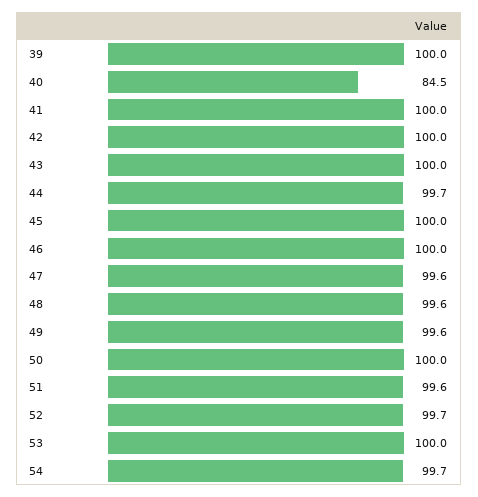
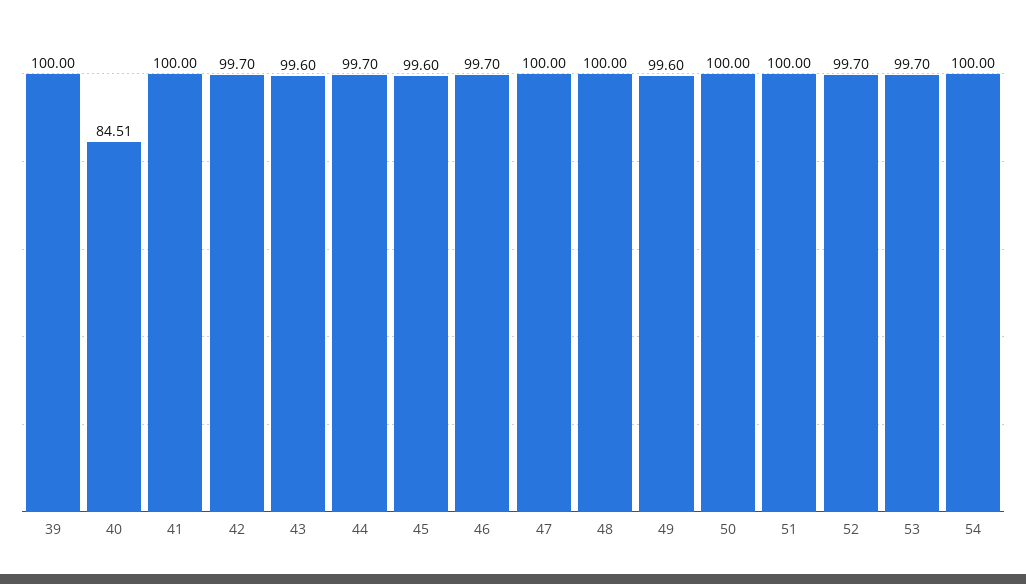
  {
    "39": 100,
    "40": 84.51,
    "41": 100,
-   "42": 100,
+   "42": 99.7,
-   "43": 100,
+   "43": 99.6,
    "44": 99.7,
-   "45": 100,
+   "45": 99.6,
-   "46": 100,
+   "46": 99.7,
-   "47": 99.6,
+   "47": 100,
-   "48": 99.6,
+   "48": 100,
    "49": 99.6,
    "50": 100,
-   "51": 99.6,
+   "51": 100,
    "52": 99.7,
-   "53": 100,
+   "53": 99.7,
-   "54": 99.7
+   "54": 100
  }

